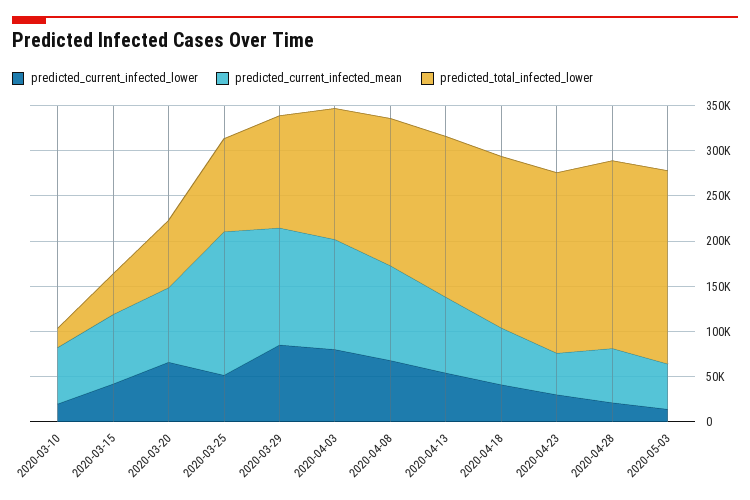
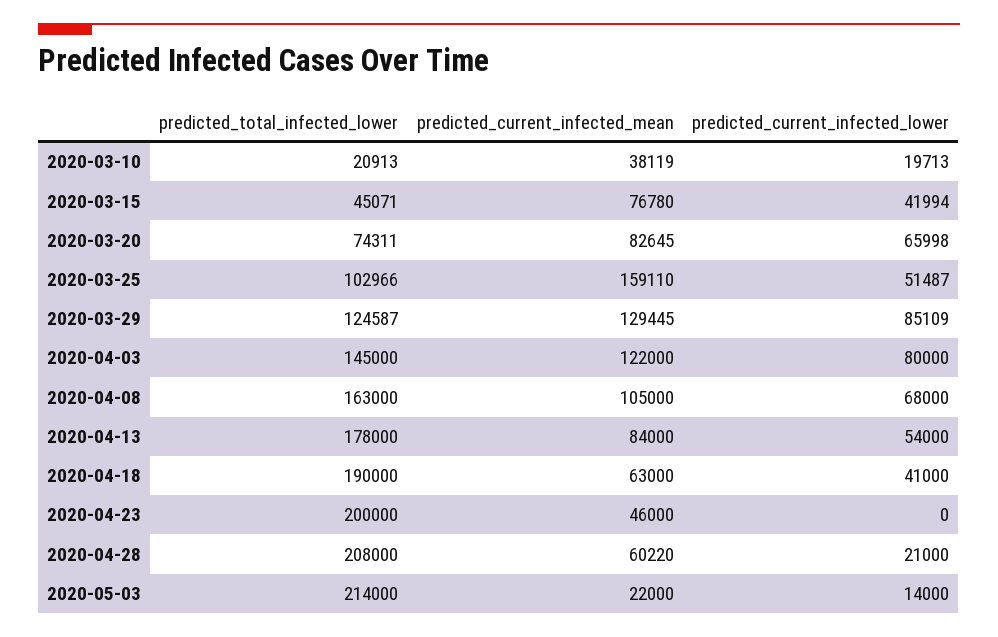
  {
    "predicted_current_infected_lower": {
      "2020-03-10": 19713,
      "2020-03-15": 41994,
      "2020-03-20": 65998,
      "2020-03-25": 51487,
      "2020-03-29": 85109,
      "2020-04-03": 80000,
      "2020-04-08": 68000,
      "2020-04-13": 54000,
      "2020-04-18": 41000,
-     "2020-04-23": 30000,
+     "2020-04-23": 0,
      "2020-04-28": 21000,
      "2020-05-03": 14000
    },
    "predicted_current_infected_mean": {
-     "2020-03-10": 60000,
+     "2020-03-10": 38119,
      "2020-03-15": 76780,
      "2020-03-20": 82645,
      "2020-03-25": 159110,
      "2020-03-29": 129445,
      "2020-04-03": 122000,
      "2020-04-08": 105000,
      "2020-04-13": 84000,
      "2020-04-18": 63000,
      "2020-04-23": 46000,
      "2020-04-28": 60220,
-     "2020-05-03": 50000
+     "2020-05-03": 22000
    },
    "predicted_total_infected_lower": {
      "2020-03-10": 20913,
      "2020-03-15": 45071,
      "2020-03-20": 74311,
      "2020-03-25": 102966,
      "2020-03-29": 124587,
      "2020-04-03": 145000,
      "2020-04-08": 163000,
      "2020-04-13": 178000,
      "2020-04-18": 190000,
      "2020-04-23": 200000,
      "2020-04-28": 208000,
      "2020-05-03": 214000
    }
  }

